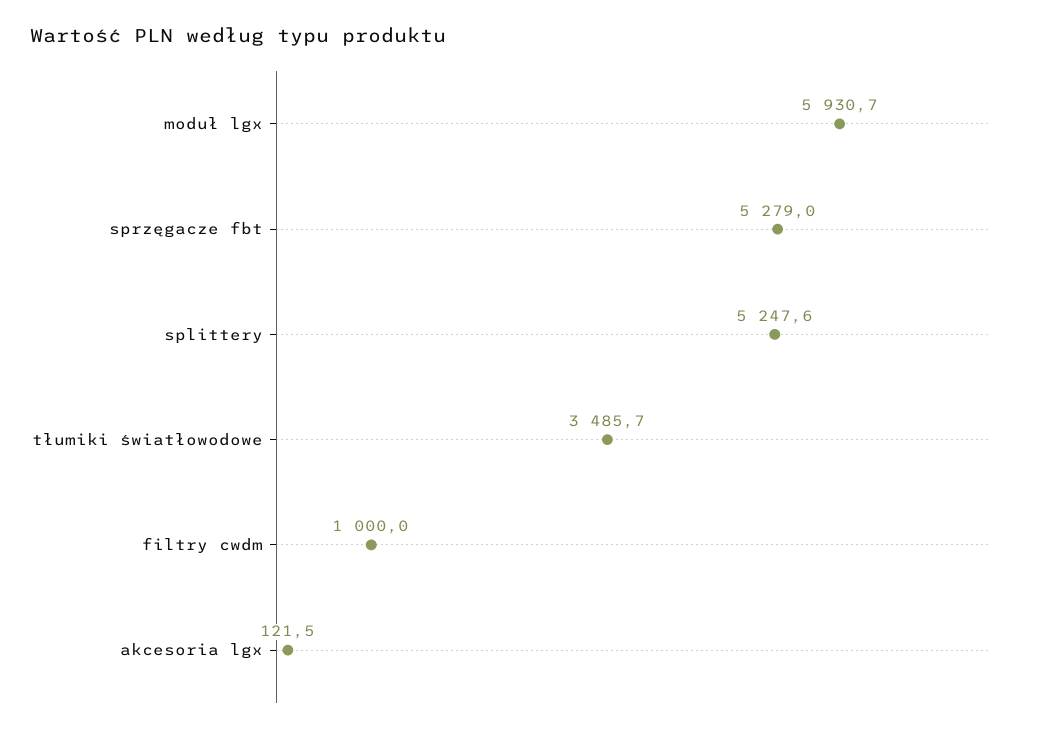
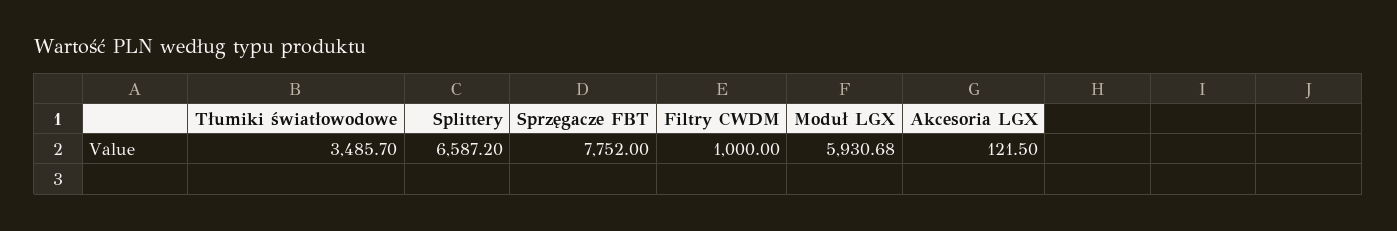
  {
    "moduł lgx": 5930.68,
-   "sprzęgacze fbt": 5279,
+   "sprzęgacze fbt": 7752,
-   "splittery": 5247.6,
+   "splittery": 6587.2,
    "tłumiki światłowodowe": 3485.7,
    "filtry cwdm": 1000,
    "akcesoria lgx": 121.5
  }

